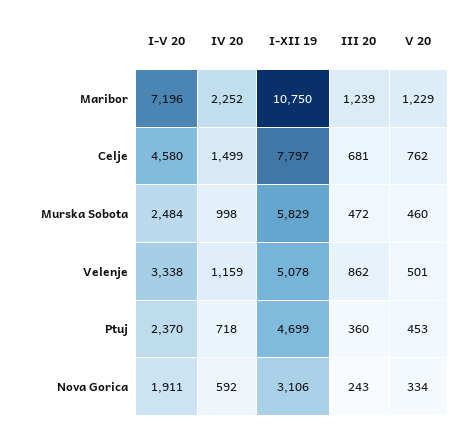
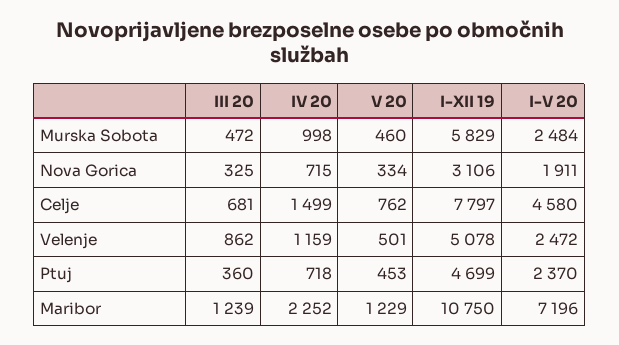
  {
    "I-V 20": {
      "Maribor": 7196,
      "Celje": 4580,
      "Murska Sobota": 2484,
-     "Velenje": 3338,
+     "Velenje": 2472,
      "Ptuj": 2370,
      "Nova Gorica": 1911
    },
    "IV 20": {
      "Maribor": 2252,
      "Celje": 1499,
      "Murska Sobota": 998,
      "Velenje": 1159,
      "Ptuj": 718,
-     "Nova Gorica": 592
+     "Nova Gorica": 715
    },
    "I-XII 19": {
      "Maribor": 10750,
      "Celje": 7797,
      "Murska Sobota": 5829,
      "Velenje": 5078,
      "Ptuj": 4699,
      "Nova Gorica": 3106
    },
    "III 20": {
      "Maribor": 1239,
      "Celje": 681,
      "Murska Sobota": 472,
      "Velenje": 862,
      "Ptuj": 360,
-     "Nova Gorica": 243
+     "Nova Gorica": 325
    },
    "V 20": {
      "Maribor": 1229,
      "Celje": 762,
      "Murska Sobota": 460,
      "Velenje": 501,
      "Ptuj": 453,
      "Nova Gorica": 334
    }
  }

